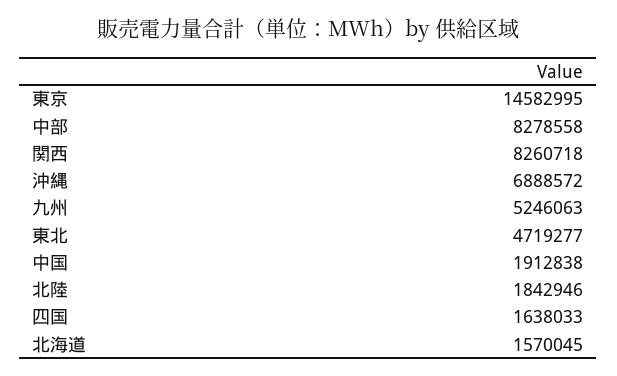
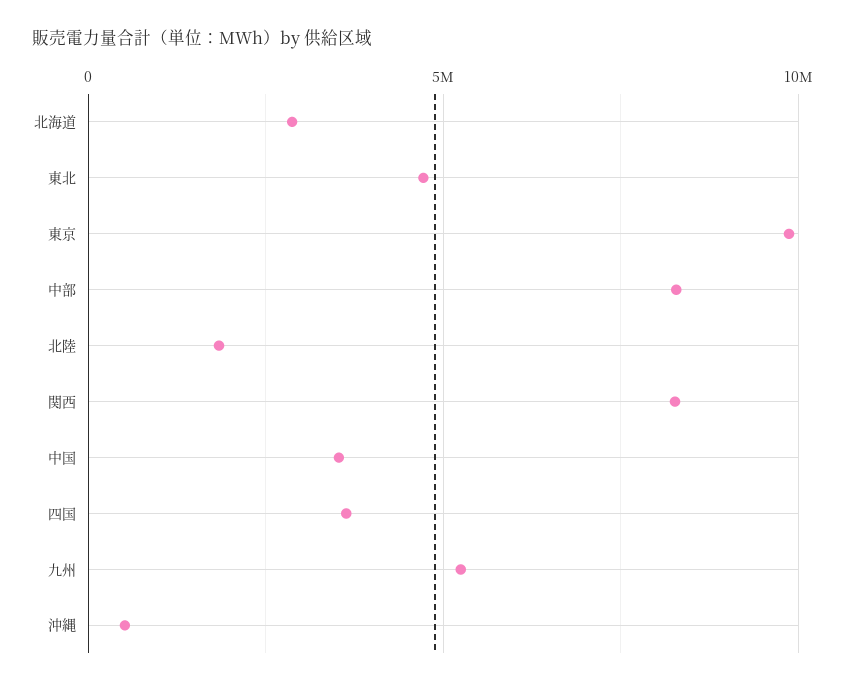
  {
-   "東京": 14582995,
+   "東京": 10000000,
    "中部": 8278558,
    "関西": 8260718,
-   "沖縄": 6888572,
+   "沖縄": 500000,
    "九州": 5246063,
    "東北": 4719277,
-   "中国": 1912838,
+   "中国": 3500000,
    "北陸": 1842946,
-   "四国": 1638033,
+   "四国": 3500000,
-   "北海道": 1570045
+   "北海道": 3000000
  }

